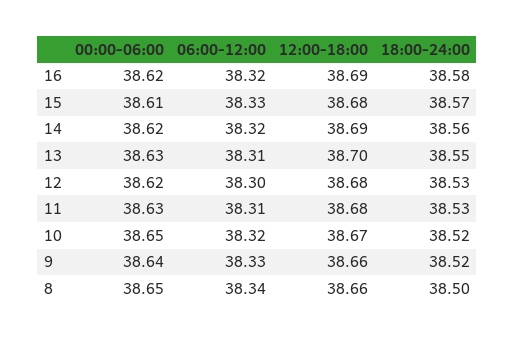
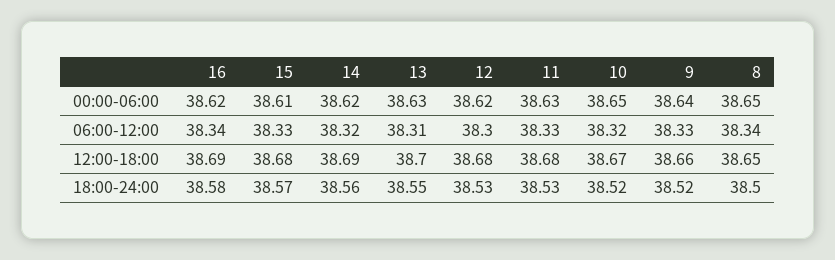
  {
    "00:00-06:00": {
      "16": 38.62,
      "15": 38.61,
      "14": 38.62,
      "13": 38.63,
      "12": 38.62,
      "11": 38.63,
      "10": 38.65,
      "9": 38.64,
      "8": 38.65
    },
    "06:00-12:00": {
-     "16": 38.32,
+     "16": 38.34,
      "15": 38.33,
      "14": 38.32,
      "13": 38.31,
      "12": 38.3,
-     "11": 38.31,
+     "11": 38.33,
      "10": 38.32,
      "9": 38.33,
      "8": 38.34
    },
    "12:00-18:00": {
      "16": 38.69,
      "15": 38.68,
      "14": 38.69,
      "13": 38.7,
      "12": 38.68,
      "11": 38.68,
      "10": 38.67,
      "9": 38.66,
-     "8": 38.66
+     "8": 38.65
    },
    "18:00-24:00": {
      "16": 38.58,
      "15": 38.57,
      "14": 38.56,
      "13": 38.55,
      "12": 38.53,
      "11": 38.53,
      "10": 38.52,
      "9": 38.52,
      "8": 38.5
    }
  }

